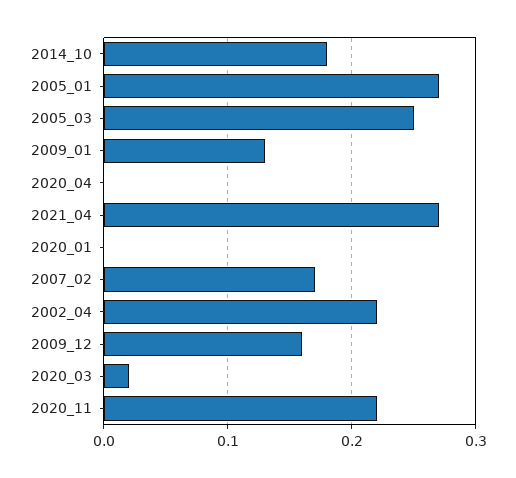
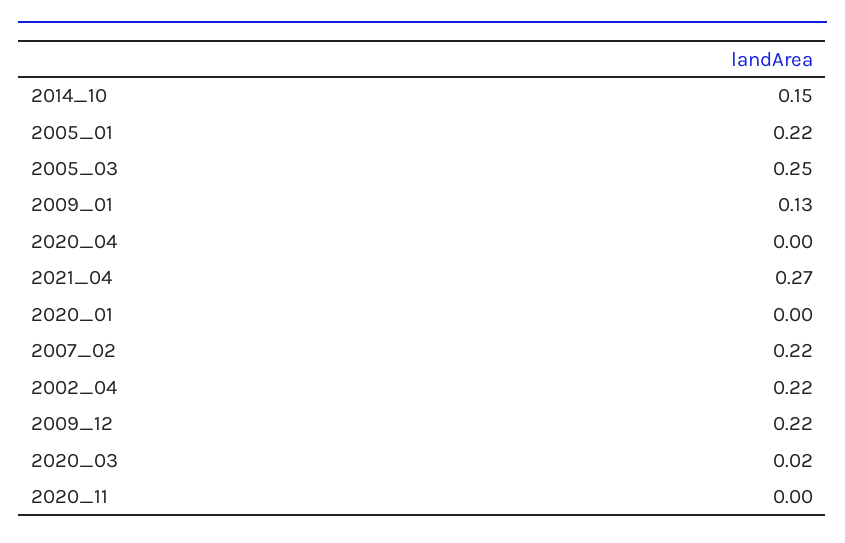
  {
-   "2014_10": 0.18,
+   "2014_10": 0.15,
-   "2005_01": 0.27,
+   "2005_01": 0.22,
    "2005_03": 0.25,
    "2009_01": 0.13,
    "2020_04": 0,
    "2021_04": 0.27,
    "2020_01": 0,
-   "2007_02": 0.17,
+   "2007_02": 0.22,
    "2002_04": 0.22,
-   "2009_12": 0.16,
+   "2009_12": 0.22,
    "2020_03": 0.02,
-   "2020_11": 0.22
+   "2020_11": 0
  }

